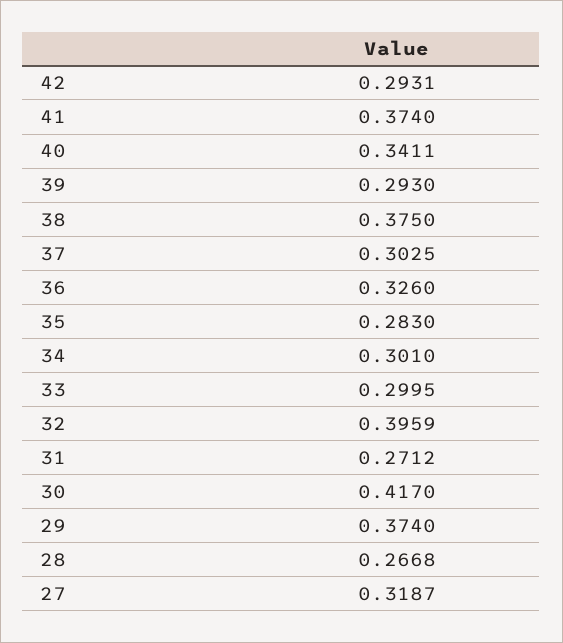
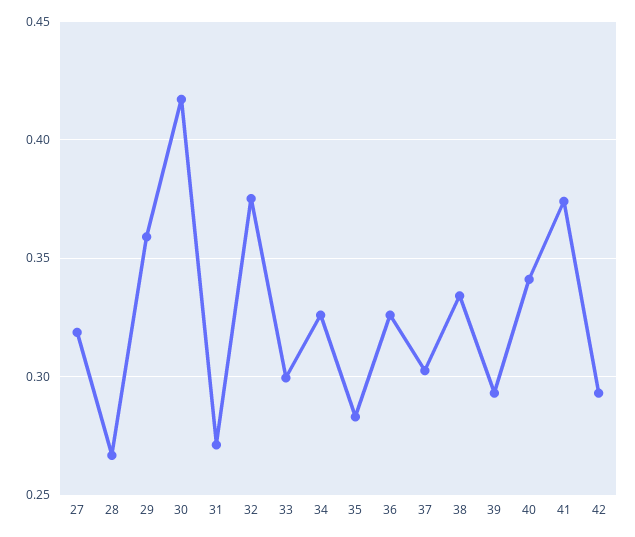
  {
    "42": 0.2931,
    "41": 0.374,
    "40": 0.3411,
    "39": 0.293,
-   "38": 0.375,
+   "38": 0.335,
    "37": 0.3025,
    "36": 0.326,
    "35": 0.283,
-   "34": 0.301,
+   "34": 0.325,
    "33": 0.2995,
-   "32": 0.3959,
+   "32": 0.375,
    "31": 0.2712,
    "30": 0.417,
-   "29": 0.374,
+   "29": 0.36,
    "28": 0.2668,
    "27": 0.3187
  }

